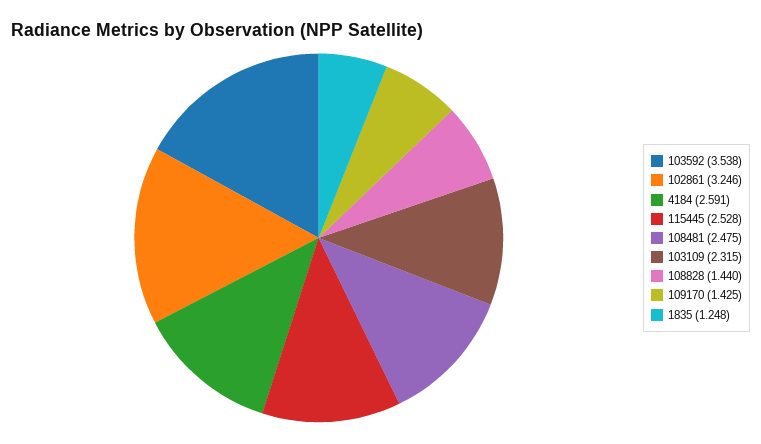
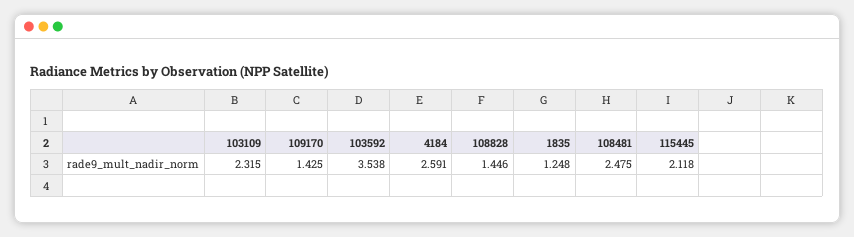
  {
    "103592": 3.538,
-   "102861": 3.246,
    "4184": 2.591,
-   "115445": 2.528,
+   "115445": 2.118,
    "108481": 2.475,
    "103109": 2.315,
-   "108828": 1.44,
+   "108828": 1.446,
    "109170": 1.425,
    "1835": 1.248
  }

